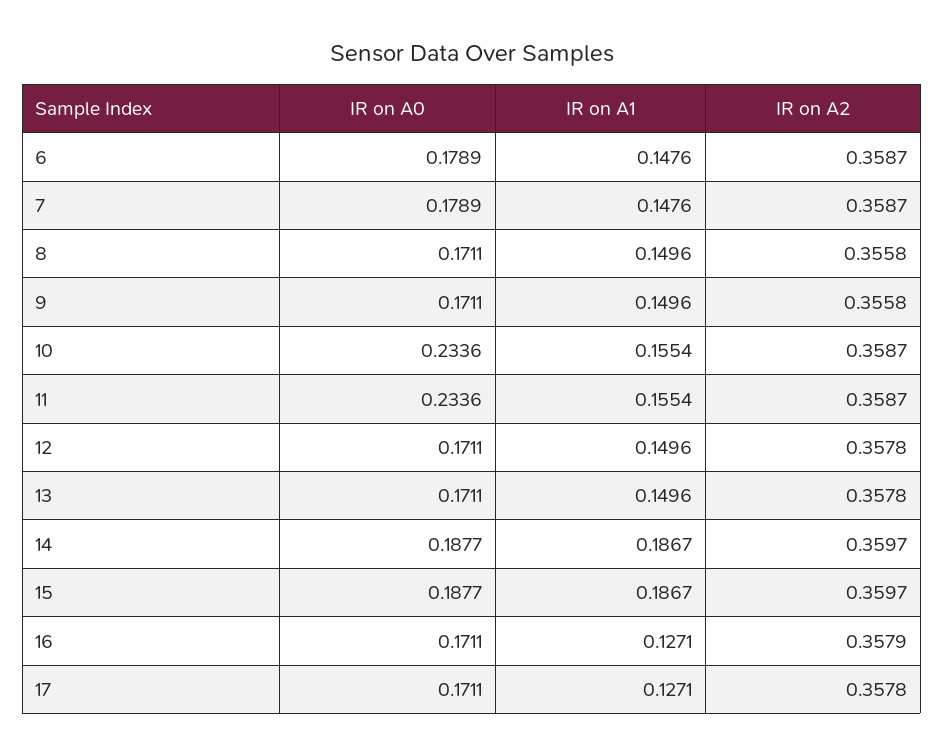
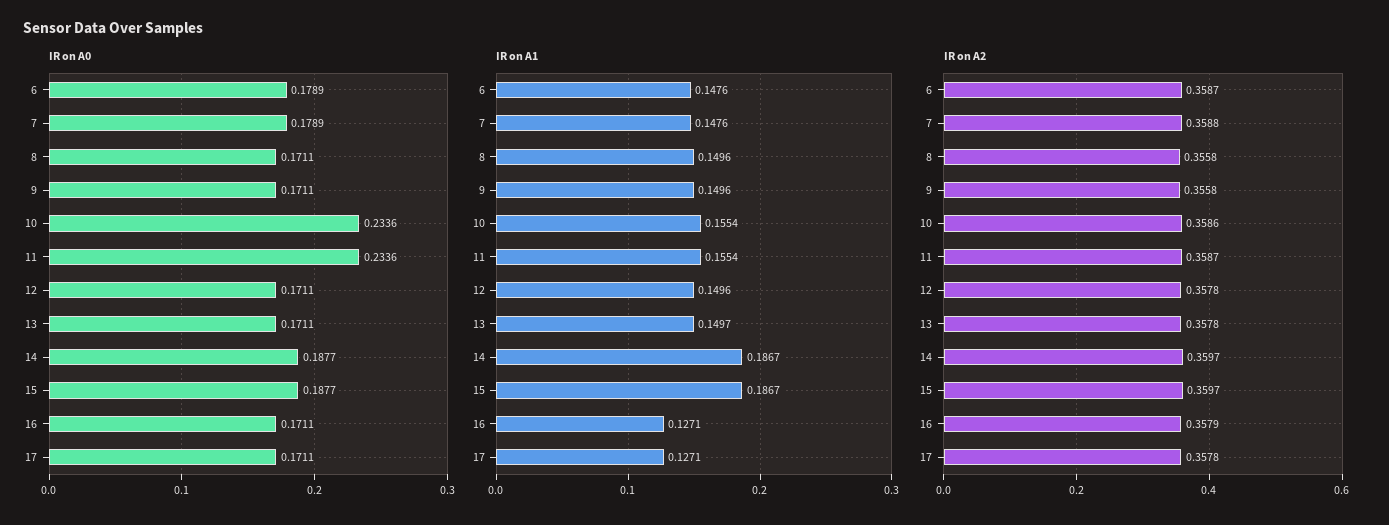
  {
    "IR on A0": {
      "6": 0.1789,
      "7": 0.1789,
      "8": 0.1711,
      "9": 0.1711,
      "10": 0.2336,
      "11": 0.2336,
      "12": 0.1711,
      "13": 0.1711,
      "14": 0.1877,
      "15": 0.1877,
      "16": 0.1711,
      "17": 0.1711
    },
    "IR on A1": {
      "6": 0.1476,
      "7": 0.1476,
      "8": 0.1496,
      "9": 0.1496,
      "10": 0.1554,
      "11": 0.1554,
      "12": 0.1496,
-     "13": 0.1496,
+     "13": 0.1497,
      "14": 0.1867,
      "15": 0.1867,
      "16": 0.1271,
      "17": 0.1271
    },
    "IR on A2": {
      "6": 0.3587,
-     "7": 0.3587,
+     "7": 0.3588,
      "8": 0.3558,
      "9": 0.3558,
-     "10": 0.3587,
+     "10": 0.3586,
      "11": 0.3587,
      "12": 0.3578,
      "13": 0.3578,
      "14": 0.3597,
      "15": 0.3597,
      "16": 0.3579,
      "17": 0.3578
    }
  }

